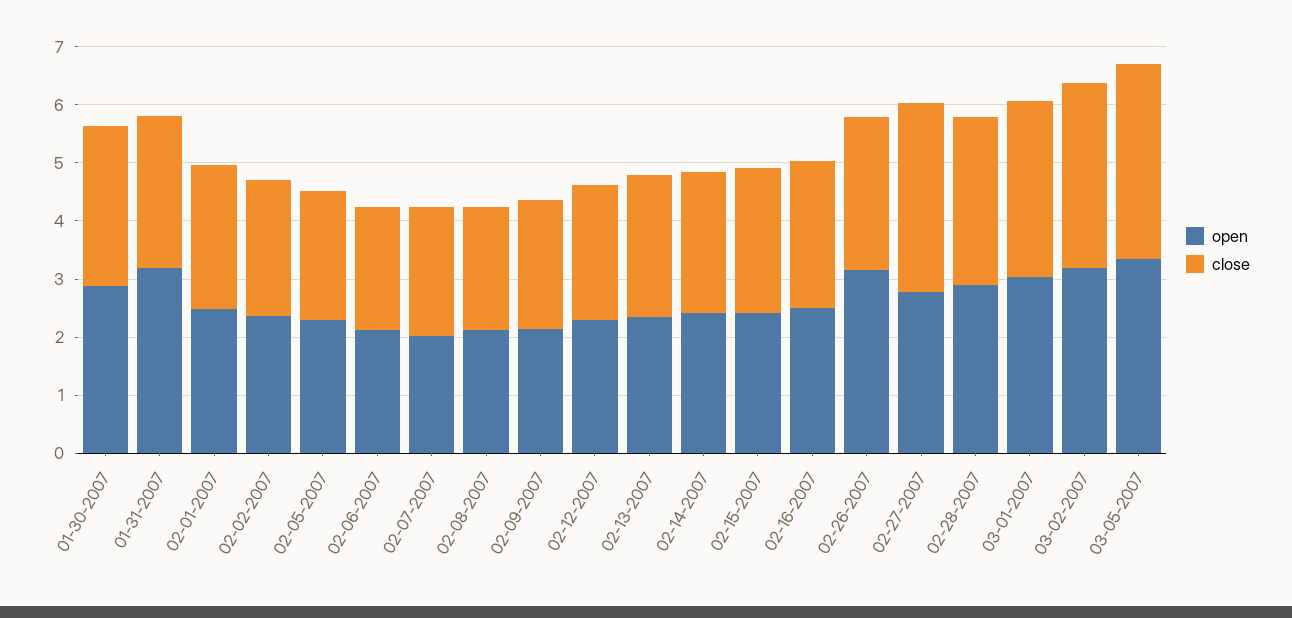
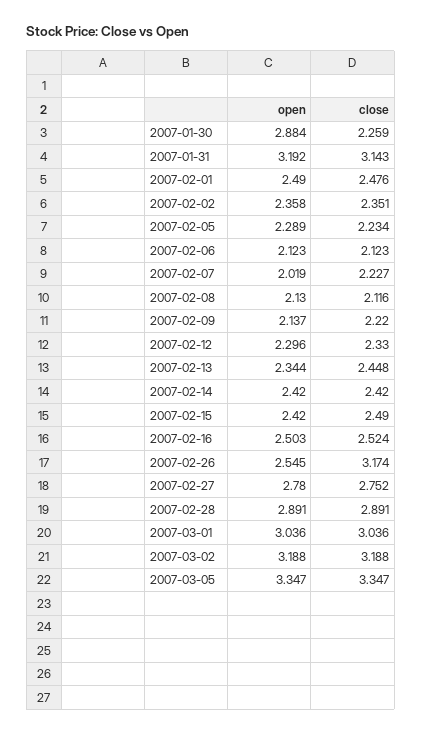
  {
    "open": {
      "01-30-2007": 2.884,
      "01-31-2007": 3.192,
      "02-01-2007": 2.49,
      "02-02-2007": 2.358,
      "02-05-2007": 2.289,
      "02-06-2007": 2.123,
      "02-07-2007": 2.019,
      "02-08-2007": 2.13,
      "02-09-2007": 2.137,
      "02-12-2007": 2.296,
      "02-13-2007": 2.344,
      "02-14-2007": 2.42,
      "02-15-2007": 2.42,
      "02-16-2007": 2.503,
-     "02-26-2007": 3.2,
+     "02-26-2007": 2.545,
      "02-27-2007": 2.78,
      "02-28-2007": 2.891,
      "03-01-2007": 3.036,
      "03-02-2007": 3.188,
      "03-05-2007": 3.347
    },
    "close": {
-     "01-30-2007": 2.8,
+     "01-30-2007": 2.259,
-     "01-31-2007": 2.6,
+     "01-31-2007": 3.143,
      "02-01-2007": 2.476,
      "02-02-2007": 2.351,
      "02-05-2007": 2.234,
      "02-06-2007": 2.123,
      "02-07-2007": 2.227,
      "02-08-2007": 2.116,
      "02-09-2007": 2.22,
      "02-12-2007": 2.33,
      "02-13-2007": 2.448,
      "02-14-2007": 2.42,
      "02-15-2007": 2.49,
      "02-16-2007": 2.524,
-     "02-26-2007": 2.6,
+     "02-26-2007": 3.174,
-     "02-27-2007": 3.2,
+     "02-27-2007": 2.752,
      "02-28-2007": 2.891,
      "03-01-2007": 3.036,
      "03-02-2007": 3.188,
      "03-05-2007": 3.347
    }
  }

